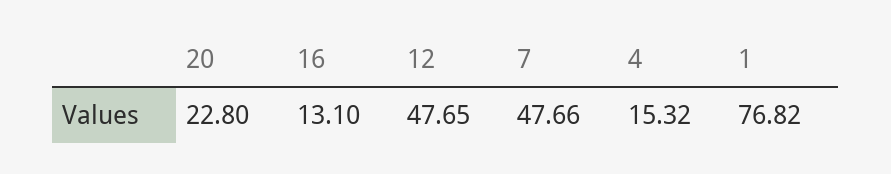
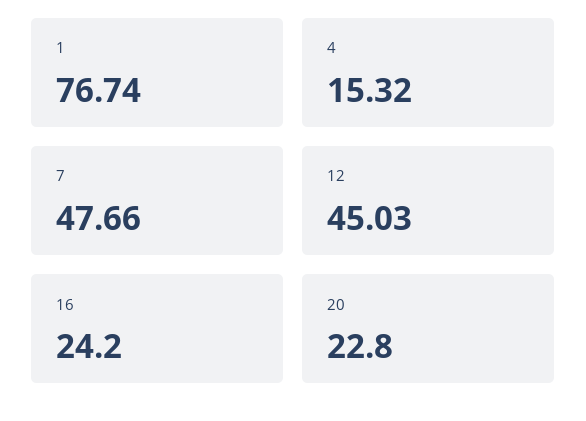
  {
    "20": 22.8,
-   "16": 13.1,
+   "16": 24.2,
-   "12": 47.65,
+   "12": 45.03,
    "7": 47.66,
    "4": 15.32,
-   "1": 76.82
+   "1": 76.74
  }

